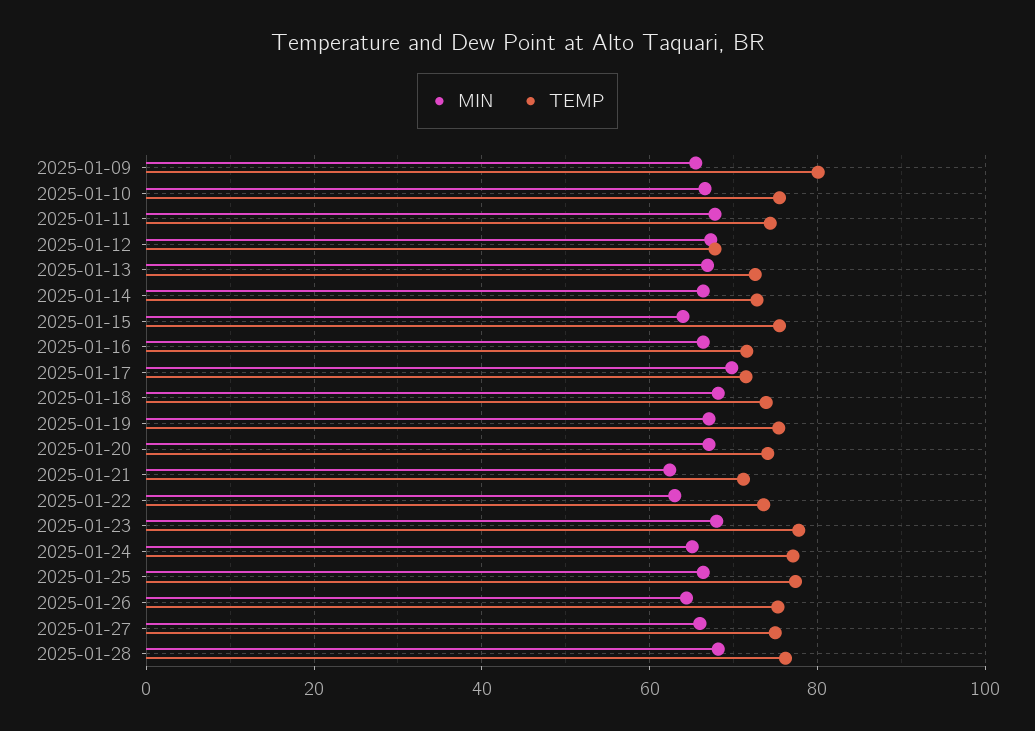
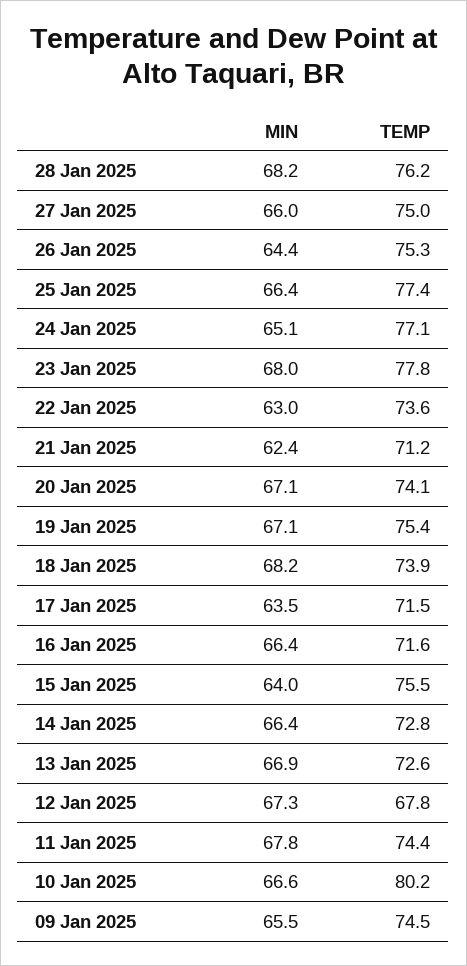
  {
    "MIN": {
      "2025-01-09": 65.5,
      "2025-01-10": 66.6,
      "2025-01-11": 67.8,
      "2025-01-12": 67.3,
      "2025-01-13": 66.9,
      "2025-01-14": 66.4,
      "2025-01-15": 64,
      "2025-01-16": 66.4,
-     "2025-01-17": 70,
+     "2025-01-17": 63.5,
      "2025-01-18": 68.2,
      "2025-01-19": 67.1,
      "2025-01-20": 67.1,
      "2025-01-21": 62.4,
      "2025-01-22": 63,
      "2025-01-23": 68,
      "2025-01-24": 65.1,
      "2025-01-25": 66.4,
      "2025-01-26": 64.4,
      "2025-01-27": 66,
      "2025-01-28": 68.2
    },
    "TEMP": {
-     "2025-01-09": 80,
+     "2025-01-09": 74.5,
-     "2025-01-10": 76,
+     "2025-01-10": 80.2,
      "2025-01-11": 74.4,
      "2025-01-12": 67.8,
      "2025-01-13": 72.6,
      "2025-01-14": 72.8,
      "2025-01-15": 75.5,
      "2025-01-16": 71.6,
      "2025-01-17": 71.5,
      "2025-01-18": 73.9,
      "2025-01-19": 75.4,
      "2025-01-20": 74.1,
      "2025-01-21": 71.2,
      "2025-01-22": 73.6,
      "2025-01-23": 77.8,
      "2025-01-24": 77.1,
      "2025-01-25": 77.4,
      "2025-01-26": 75.3,
      "2025-01-27": 75,
      "2025-01-28": 76.2
    }
  }

